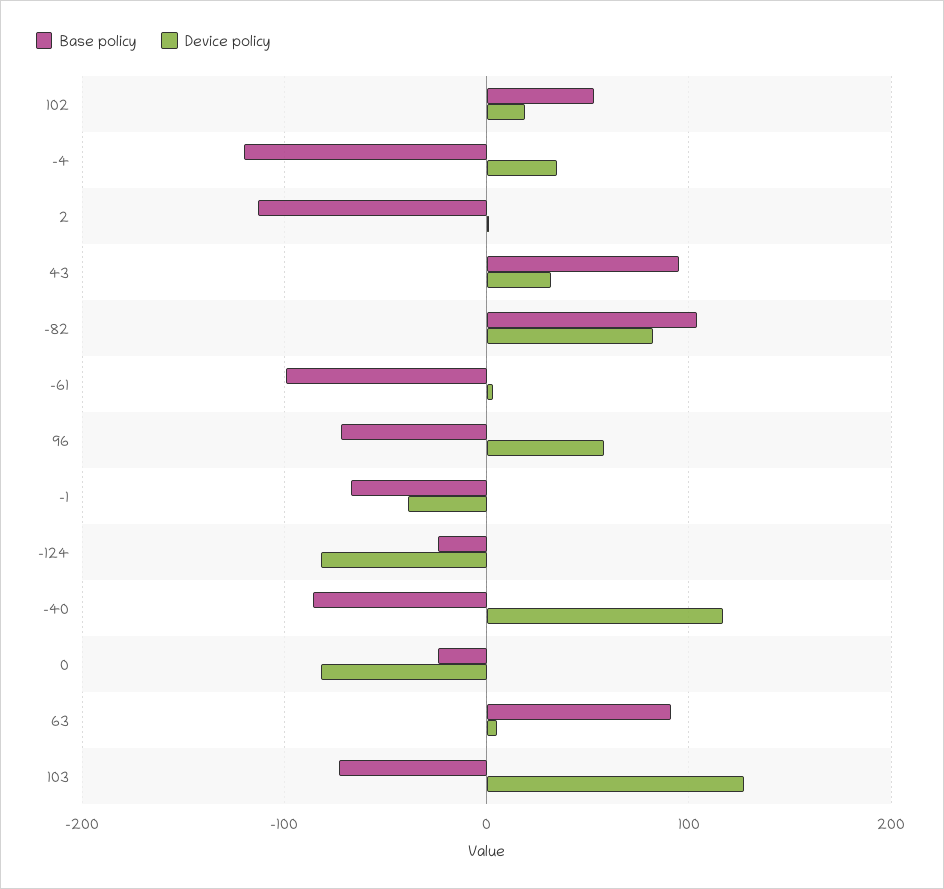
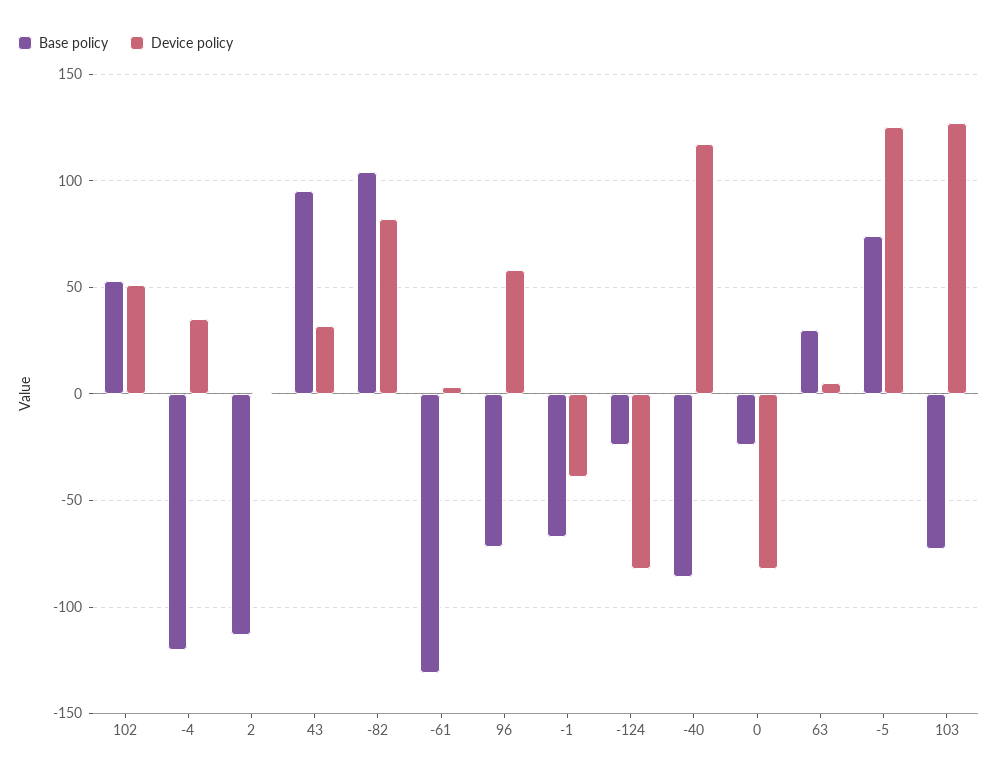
  {
    "Base policy": {
      "102": 55,
      "-4": -120,
      "2": -115,
      "43": 95,
      "-82": 105,
-     "-61": -100,
+     "-61": -130,
      "96": -70,
      "-1": -65,
      "-124": -25,
      "-40": -85,
      "0": -25,
-     "63": 90,
+     "63": 30,
-     "103": -75
+     "103": -75,
+     "-5": 75
    },
    "Device policy": {
-     "102": 20,
+     "102": 50,
      "-4": 35,
      "2": 0,
      "43": 30,
      "-82": 80,
      "-61": 5,
      "96": 60,
      "-1": -40,
      "-124": -80,
      "-40": 115,
      "0": -80,
      "63": 5,
-     "103": 125
+     "103": 125,
+     "-5": 125
    }
  }

